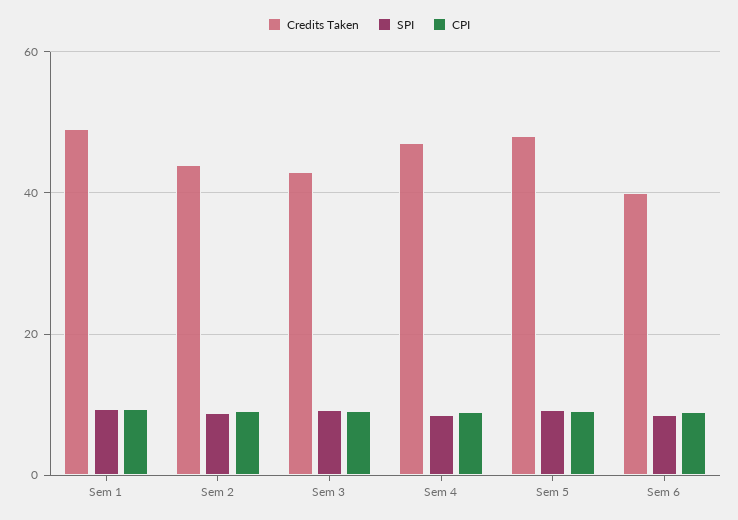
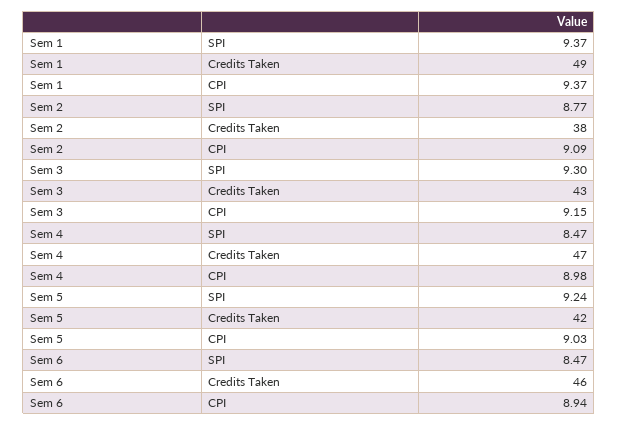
  {
    "Credits Taken": {
      "Sem 1": 49,
-     "Sem 2": 44,
+     "Sem 2": 38,
      "Sem 3": 43,
      "Sem 4": 47,
-     "Sem 5": 48,
+     "Sem 5": 42,
-     "Sem 6": 40
+     "Sem 6": 46
    },
    "SPI": {
      "Sem 1": 9.37,
      "Sem 2": 8.77,
      "Sem 3": 9.3,
      "Sem 4": 8.47,
      "Sem 5": 9.24,
      "Sem 6": 8.47
    },
    "CPI": {
      "Sem 1": 9.37,
      "Sem 2": 9.09,
      "Sem 3": 9.15,
      "Sem 4": 8.98,
      "Sem 5": 9.03,
      "Sem 6": 8.94
    }
  }

